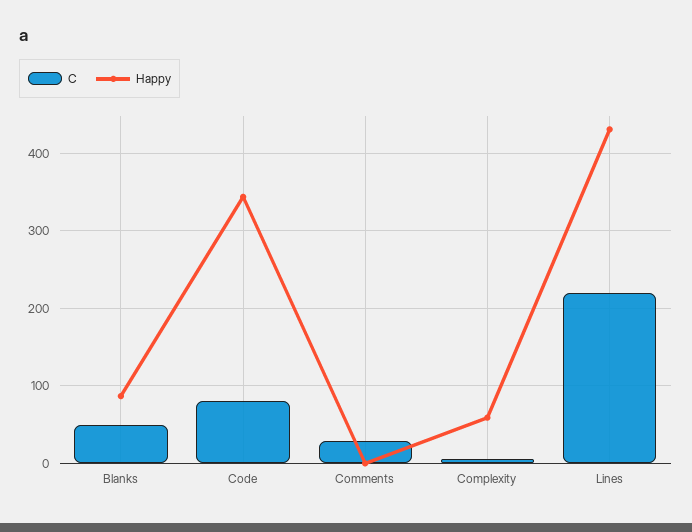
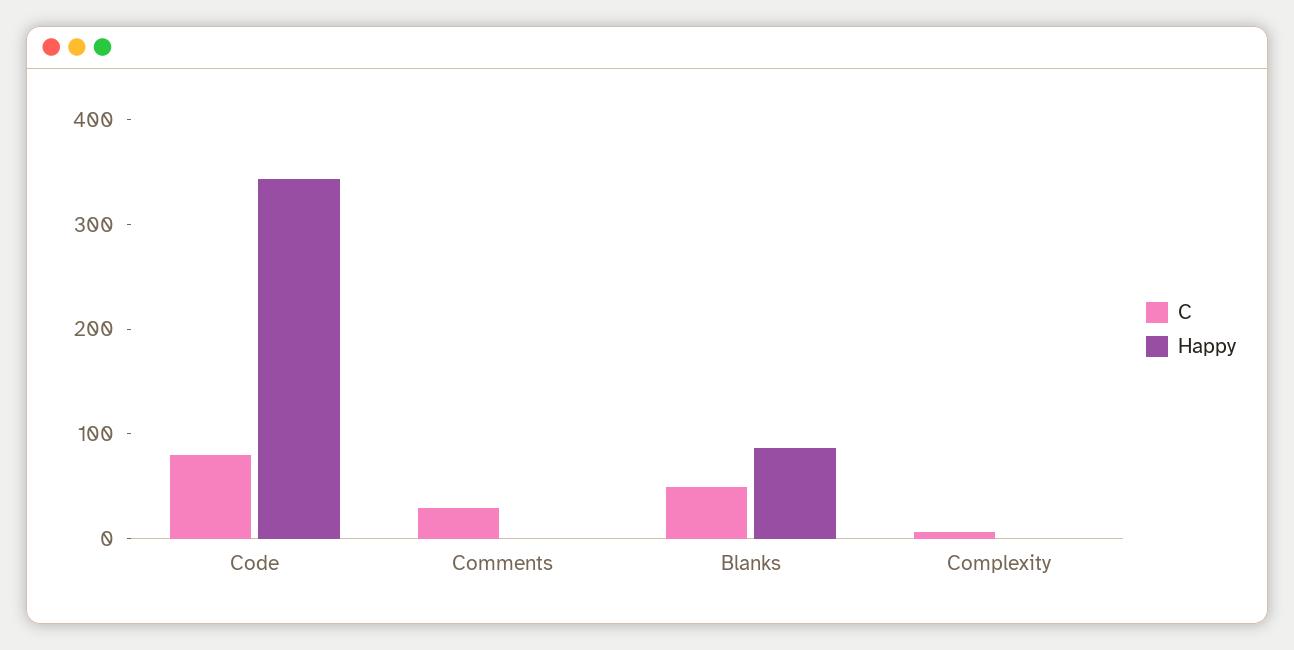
  {
    "C": {
      "Blanks": 50,
      "Code": 80,
      "Comments": 30,
-     "Complexity": 10,
+     "Complexity": 10
-     "Lines": 220
    },
    "Happy": {
      "Blanks": 90,
      "Code": 340,
      "Comments": 0,
-     "Complexity": 60,
+     "Complexity": 0
-     "Lines": 430
    }
  }

